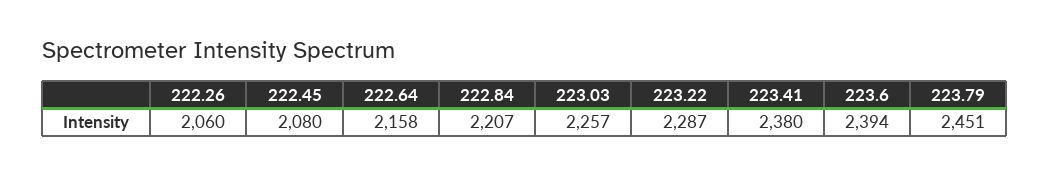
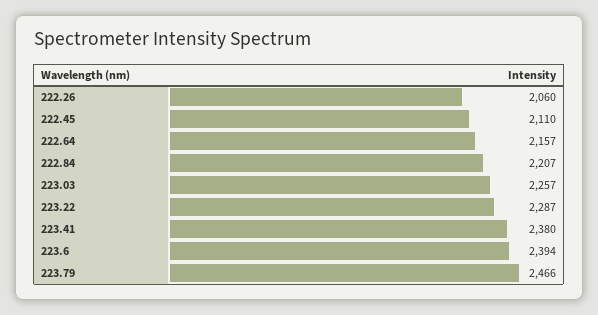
  {
    "222.26": 2060,
-   "222.45": 2080,
+   "222.45": 2110,
-   "222.64": 2158,
+   "222.64": 2157,
    "222.84": 2207,
    "223.03": 2257,
    "223.22": 2287,
    "223.41": 2380,
    "223.6": 2394,
-   "223.79": 2451
+   "223.79": 2466
  }

